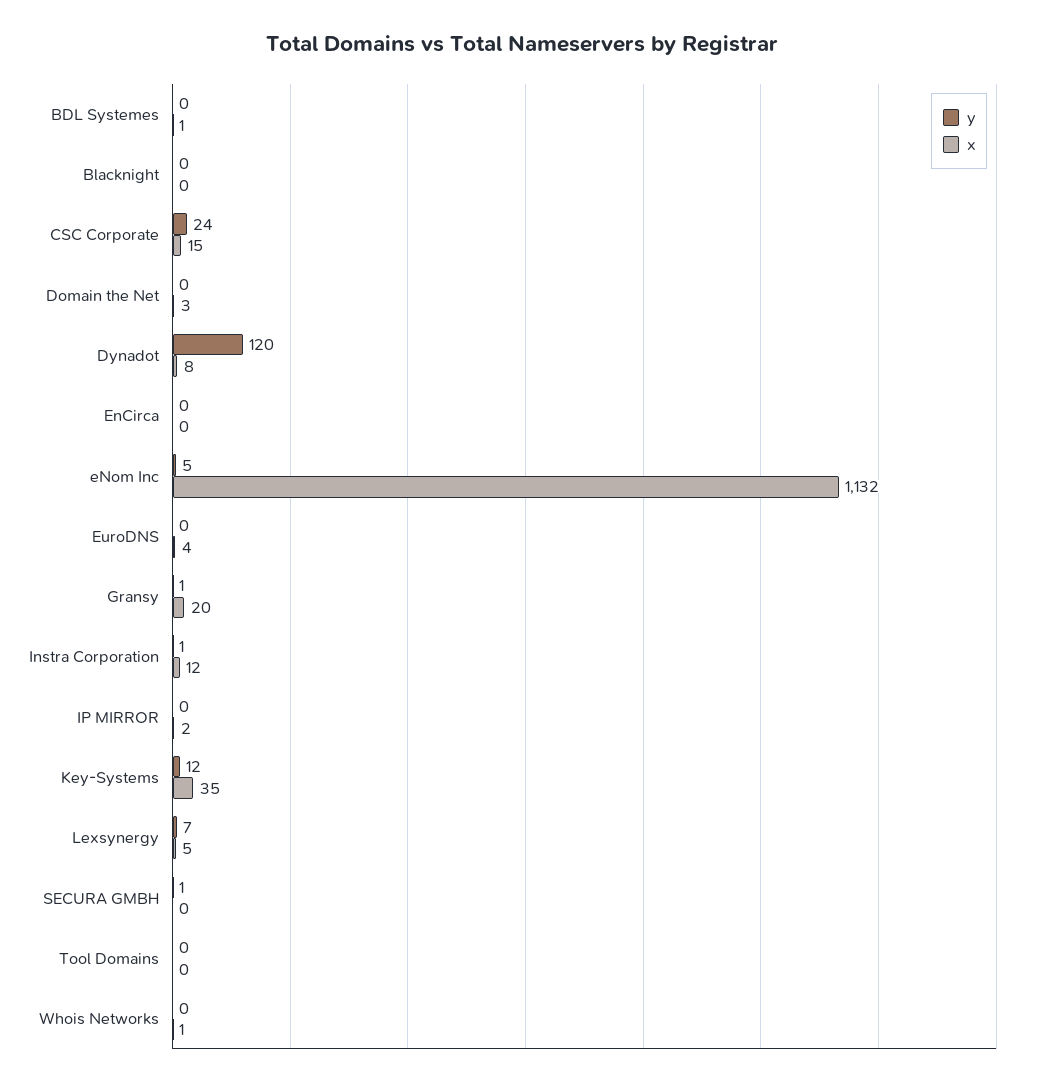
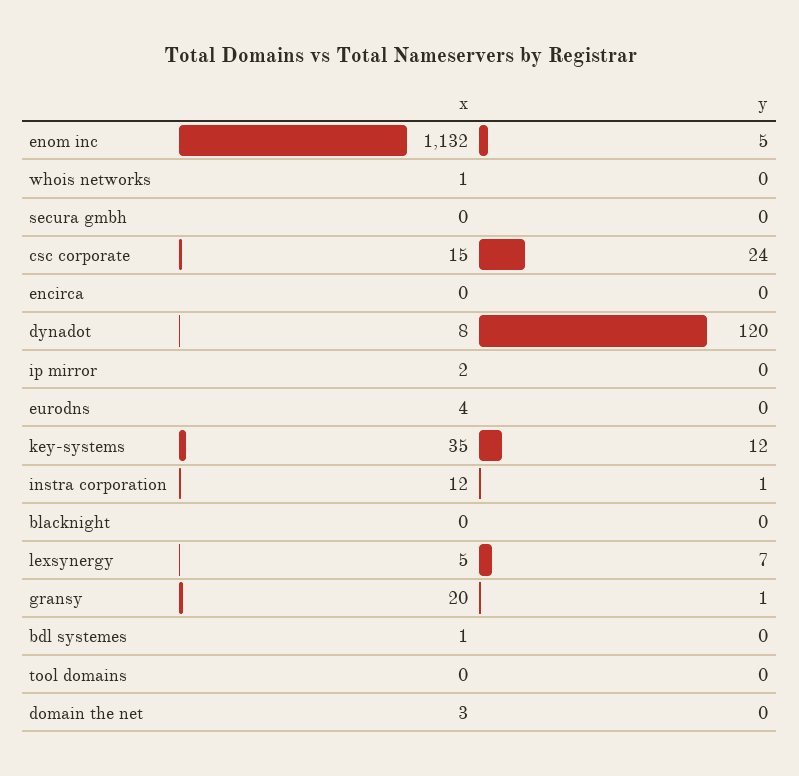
  {
    "y": {
      "BDL Systemes": 0,
      "Blacknight": 0,
      "CSC Corporate": 24,
      "Domain the Net": 0,
      "Dynadot": 120,
      "EnCirca": 0,
      "eNom Inc": 5,
      "EuroDNS": 0,
      "Gransy": 1,
      "Instra Corporation": 1,
      "IP MIRROR": 0,
      "Key-Systems": 12,
      "Lexsynergy": 7,
-     "SECURA GMBH": 1,
+     "SECURA GMBH": 0,
      "Tool Domains": 0,
      "Whois Networks": 0
    },
    "x": {
      "BDL Systemes": 1,
      "Blacknight": 0,
      "CSC Corporate": 15,
      "Domain the Net": 3,
      "Dynadot": 8,
      "EnCirca": 0,
      "eNom Inc": 1132,
      "EuroDNS": 4,
      "Gransy": 20,
      "Instra Corporation": 12,
      "IP MIRROR": 2,
      "Key-Systems": 35,
      "Lexsynergy": 5,
      "SECURA GMBH": 0,
      "Tool Domains": 0,
      "Whois Networks": 1
    }
  }

